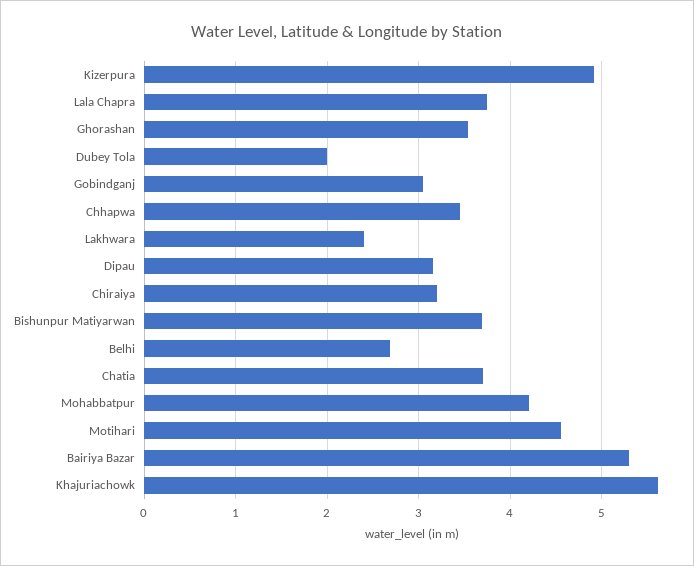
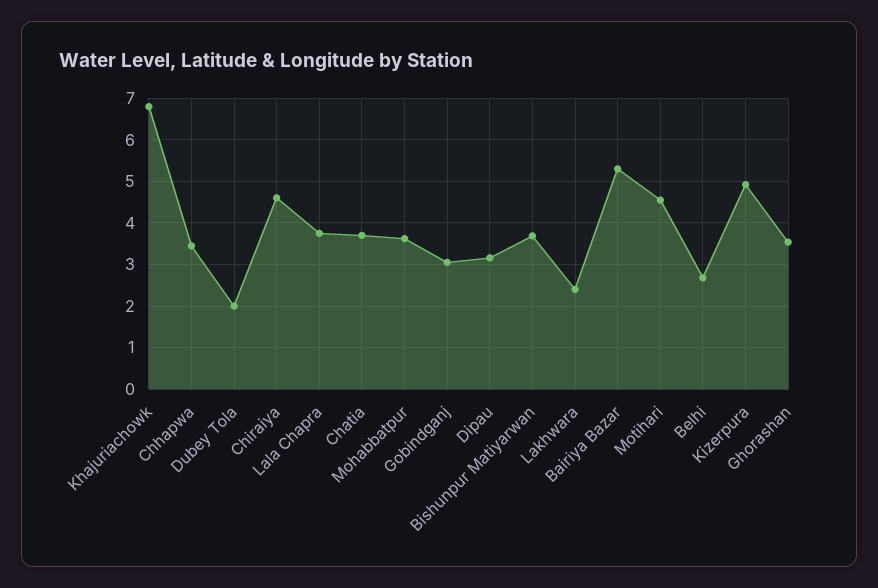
  {
    "Kizerpura": 4.9,
    "Lala Chapra": 3.8,
    "Ghorashan": 3.5,
    "Dubey Tola": 2,
    "Gobindganj": 3.1,
    "Chhapwa": 3.5,
    "Lakhwara": 2.4,
    "Dipau": 3.2,
-   "Chiraiya": 3.2,
+   "Chiraiya": 4.6,
    "Bishunpur Matiyarwan": 3.7,
    "Belhi": 2.7,
    "Chatia": 3.7,
-   "Mohabbatpur": 4.2,
+   "Mohabbatpur": 3.6,
    "Motihari": 4.6,
    "Bairiya Bazar": 5.3,
-   "Khajuriachowk": 5.6
+   "Khajuriachowk": 6.8
  }

